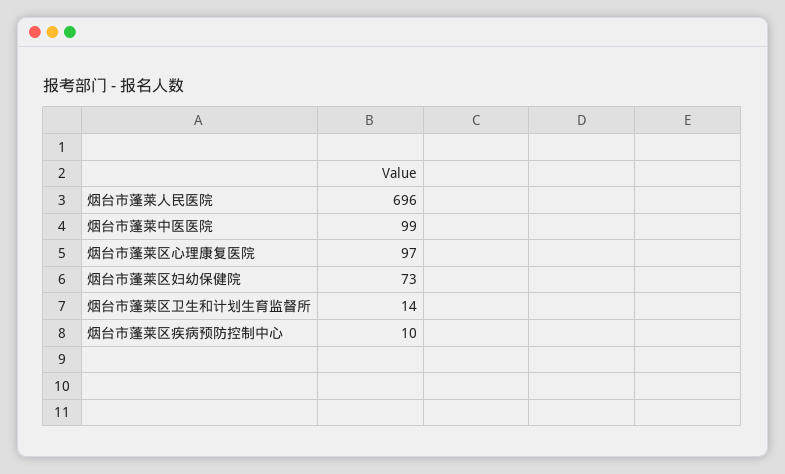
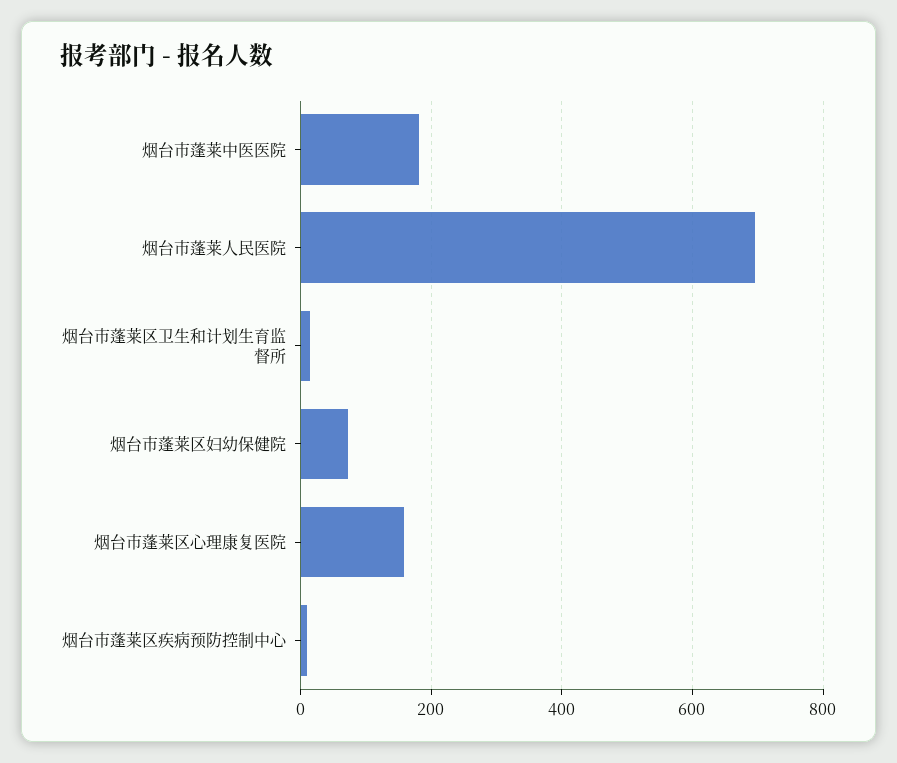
  {
    "烟台市蓬莱人民医院": 696,
-   "烟台市蓬莱中医医院": 99,
+   "烟台市蓬莱中医医院": 180,
-   "烟台市蓬莱区心理康复医院": 97,
+   "烟台市蓬莱区心理康复医院": 160,
    "烟台市蓬莱区妇幼保健院": 73,
    "烟台市蓬莱区卫生和计划生育监督所": 14,
    "烟台市蓬莱区疾病预防控制中心": 10
  }

